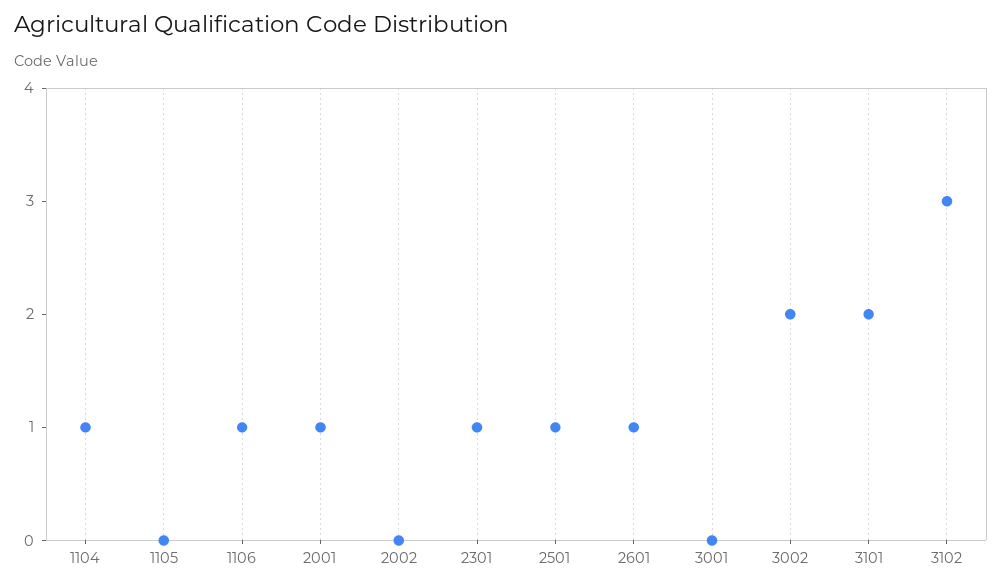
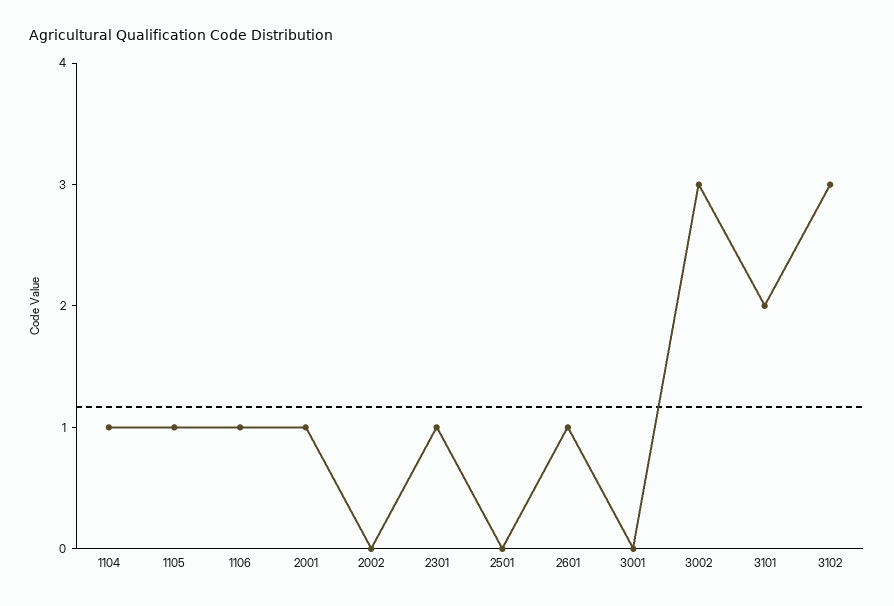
  {
    "1104": 1,
-   "1105": 0,
+   "1105": 1,
    "1106": 1,
    "2001": 1,
    "2002": 0,
    "2301": 1,
-   "2501": 1,
+   "2501": 0,
    "2601": 1,
    "3001": 0,
-   "3002": 2,
+   "3002": 3,
    "3101": 2,
    "3102": 3
  }

